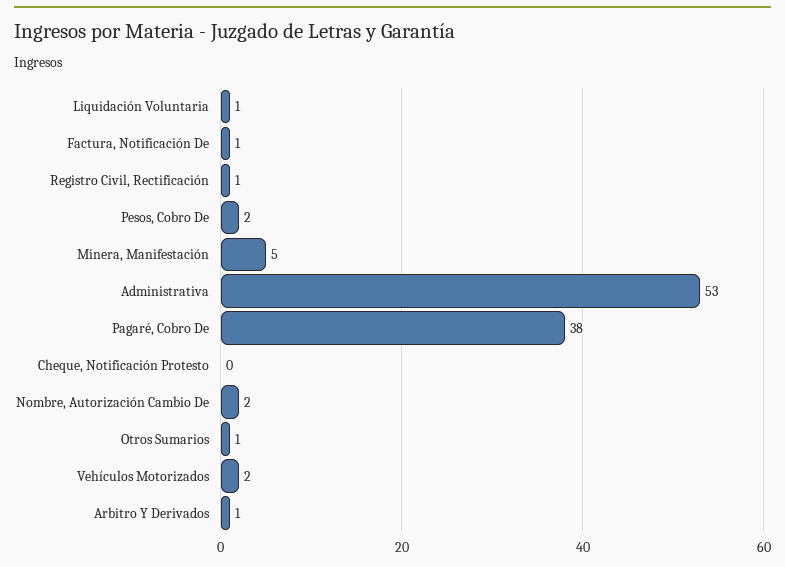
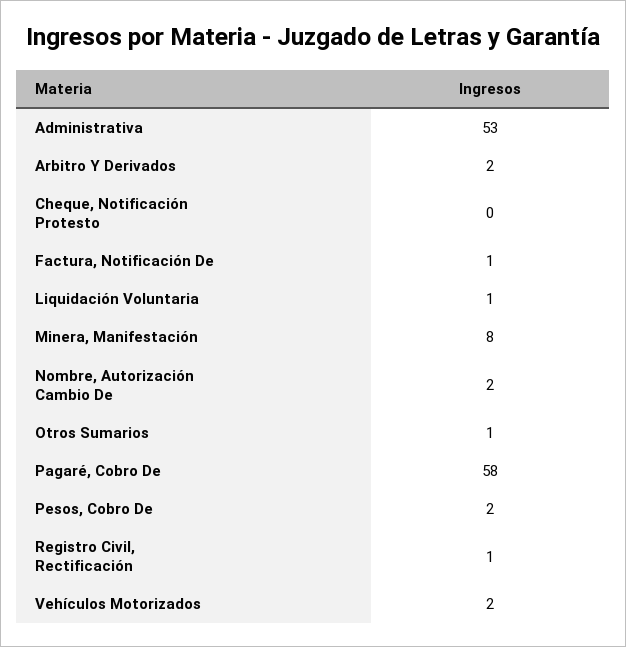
  {
    "Liquidación Voluntaria": 1,
    "Factura, Notificación De": 1,
    "Registro Civil, Rectificación": 1,
    "Pesos, Cobro De": 2,
-   "Minera, Manifestación": 5,
+   "Minera, Manifestación": 8,
    "Administrativa": 53,
-   "Pagaré, Cobro De": 38,
+   "Pagaré, Cobro De": 58,
    "Cheque, Notificación Protesto": 0,
    "Nombre, Autorización Cambio De": 2,
    "Otros Sumarios": 1,
    "Vehículos Motorizados": 2,
-   "Arbitro Y Derivados": 1
+   "Arbitro Y Derivados": 2
  }

